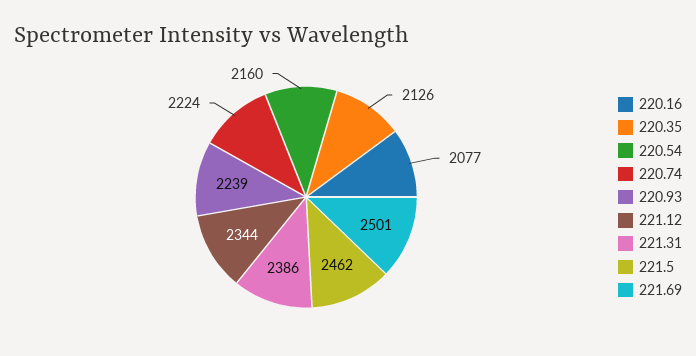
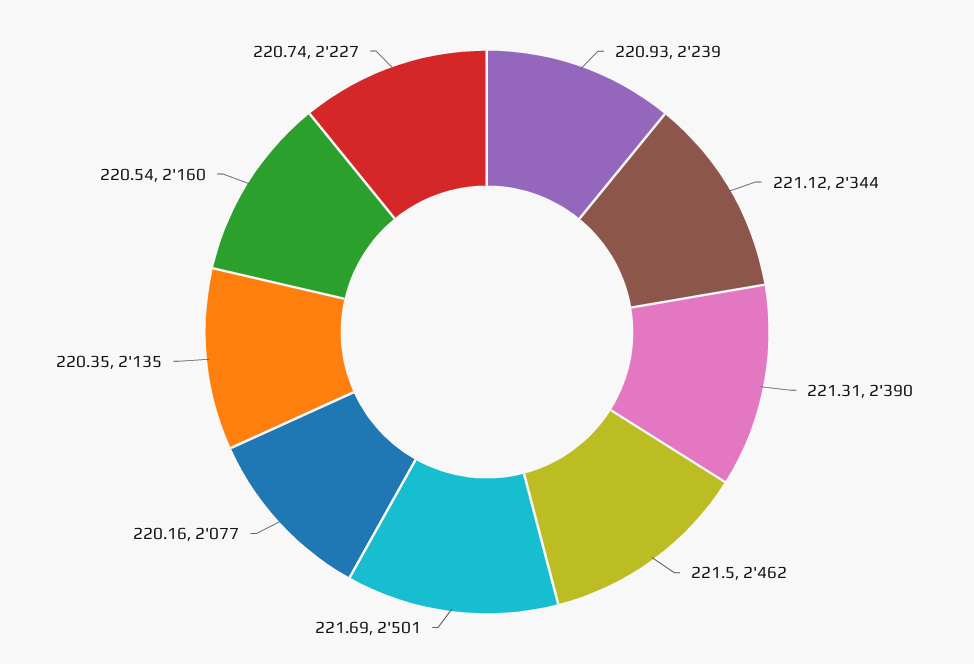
  {
    "220.16": 2077,
-   "220.35": 2126,
+   "220.35": 2135,
    "220.54": 2160,
-   "220.74": 2224,
+   "220.74": 2227,
    "220.93": 2239,
    "221.12": 2344,
-   "221.31": 2386,
+   "221.31": 2390,
    "221.5": 2462,
    "221.69": 2501
  }

